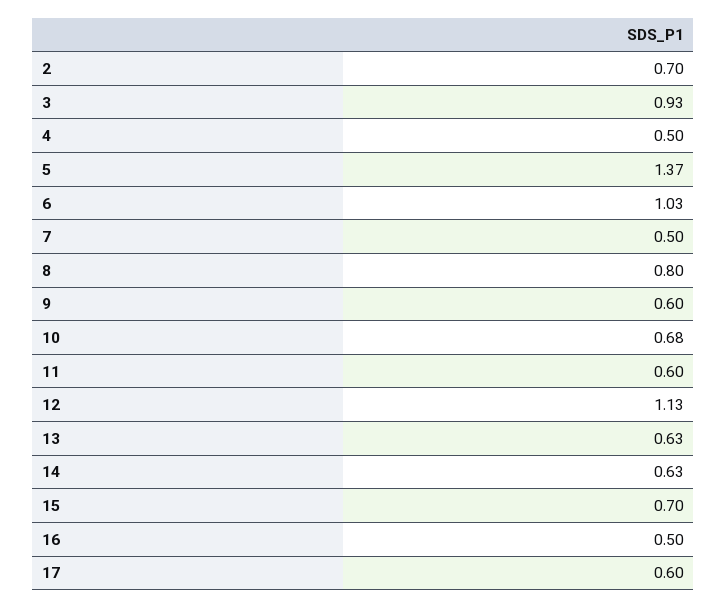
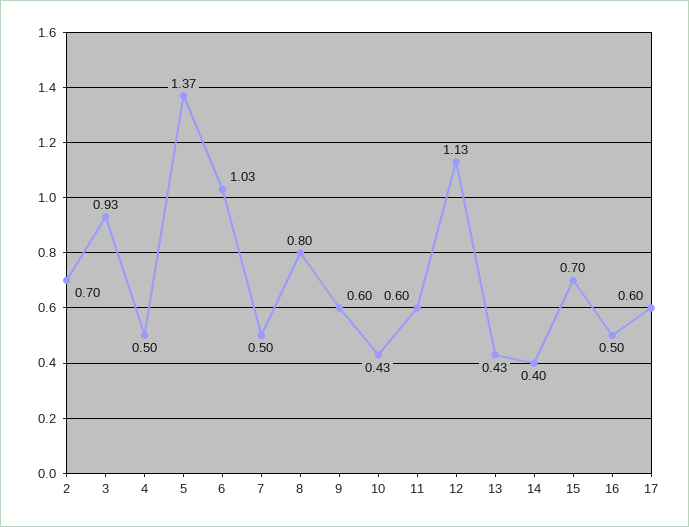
  {
    "2": 0.7,
    "3": 0.93,
    "4": 0.5,
    "5": 1.37,
    "6": 1.03,
    "7": 0.5,
    "8": 0.8,
    "9": 0.6,
-   "10": 0.68,
+   "10": 0.43,
    "11": 0.6,
    "12": 1.13,
-   "13": 0.63,
+   "13": 0.43,
-   "14": 0.63,
+   "14": 0.4,
    "15": 0.7,
    "16": 0.5,
    "17": 0.6
  }

